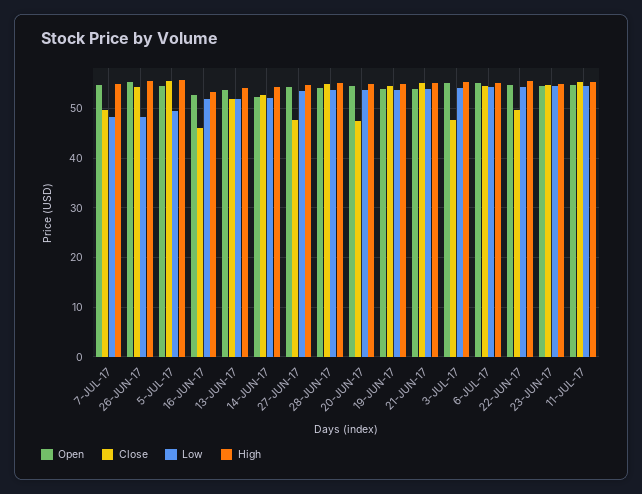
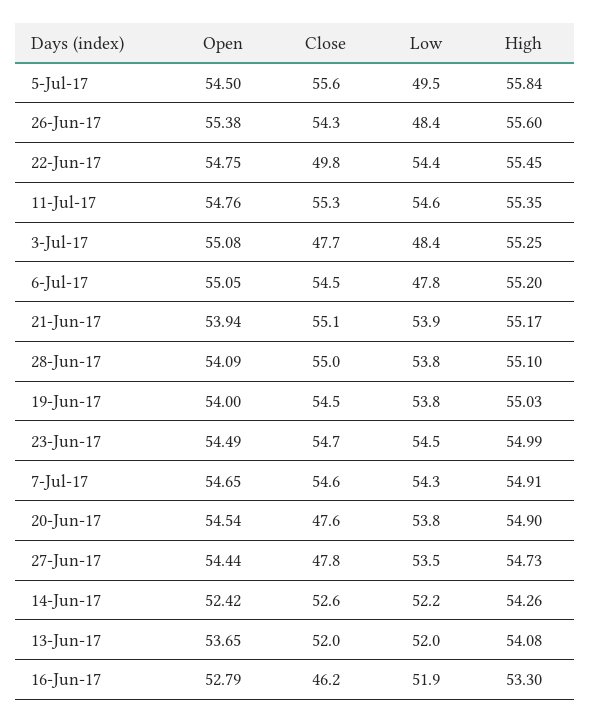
  {
    "Open": {
      "7-JUL-17": 54.65,
      "26-JUN-17": 55.38,
      "5-JUL-17": 54.5,
      "16-JUN-17": 52.79,
      "13-JUN-17": 53.65,
      "14-JUN-17": 52.42,
      "27-JUN-17": 54.44,
      "28-JUN-17": 54.09,
      "20-JUN-17": 54.54,
      "19-JUN-17": 54,
      "21-JUN-17": 53.94,
      "3-JUL-17": 55.08,
      "6-JUL-17": 55.05,
      "22-JUN-17": 54.75,
      "23-JUN-17": 54.49,
      "11-JUL-17": 54.76
    },
    "Close": {
-     "7-JUL-17": 50,
+     "7-JUL-17": 54.6,
      "26-JUN-17": 54.3,
      "5-JUL-17": 55.6,
      "16-JUN-17": 46.2,
      "13-JUN-17": 52,
      "14-JUN-17": 52.6,
      "27-JUN-17": 47.8,
      "28-JUN-17": 55,
      "20-JUN-17": 47.6,
      "19-JUN-17": 54.5,
      "21-JUN-17": 55.1,
      "3-JUL-17": 47.7,
      "6-JUL-17": 54.5,
      "22-JUN-17": 49.8,
      "23-JUN-17": 54.7,
      "11-JUL-17": 55.3
    },
    "Low": {
-     "7-JUL-17": 48,
+     "7-JUL-17": 54.3,
      "26-JUN-17": 48.4,
      "5-JUL-17": 49.5,
      "16-JUN-17": 51.9,
      "13-JUN-17": 52,
      "14-JUN-17": 52.2,
      "27-JUN-17": 53.5,
      "28-JUN-17": 53.8,
      "20-JUN-17": 53.8,
      "19-JUN-17": 53.8,
      "21-JUN-17": 53.9,
-     "3-JUL-17": 54,
+     "3-JUL-17": 48.4,
-     "6-JUL-17": 54,
+     "6-JUL-17": 47.8,
      "22-JUN-17": 54.4,
      "23-JUN-17": 54.5,
      "11-JUL-17": 54.6
    },
    "High": {
      "7-JUL-17": 54.91,
      "26-JUN-17": 55.6,
      "5-JUL-17": 55.84,
      "16-JUN-17": 53.3,
      "13-JUN-17": 54.08,
      "14-JUN-17": 54.26,
      "27-JUN-17": 54.73,
      "28-JUN-17": 55.1,
      "20-JUN-17": 54.9,
      "19-JUN-17": 55.03,
      "21-JUN-17": 55.17,
      "3-JUL-17": 55.25,
      "6-JUL-17": 55.2,
      "22-JUN-17": 55.45,
      "23-JUN-17": 54.99,
      "11-JUL-17": 55.35
    }
  }

